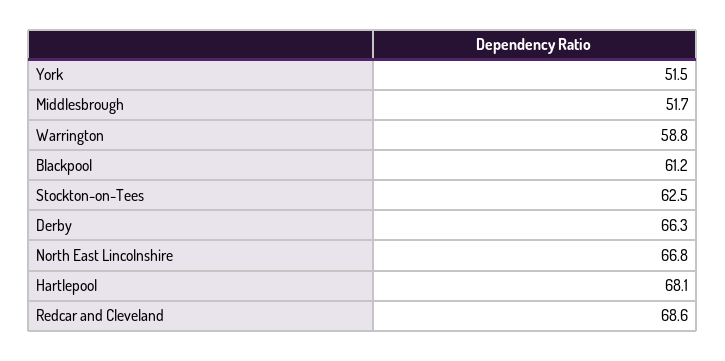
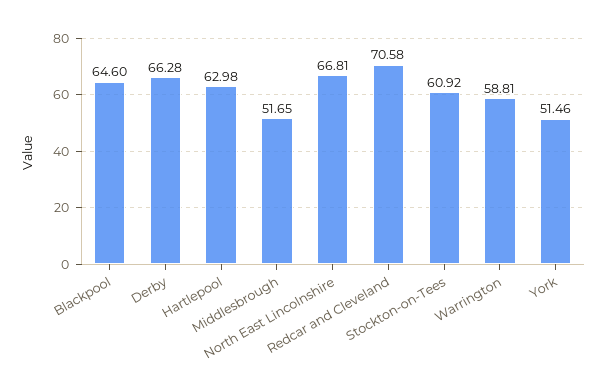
  {
    "York": 51.46,
    "Middlesbrough": 51.65,
    "Warrington": 58.81,
-   "Blackpool": 61.2,
+   "Blackpool": 64.6,
-   "Stockton-on-Tees": 62.5,
+   "Stockton-on-Tees": 60.92,
    "Derby": 66.28,
    "North East Lincolnshire": 66.81,
-   "Hartlepool": 68.1,
+   "Hartlepool": 62.98,
-   "Redcar and Cleveland": 68.6
+   "Redcar and Cleveland": 70.58
  }

